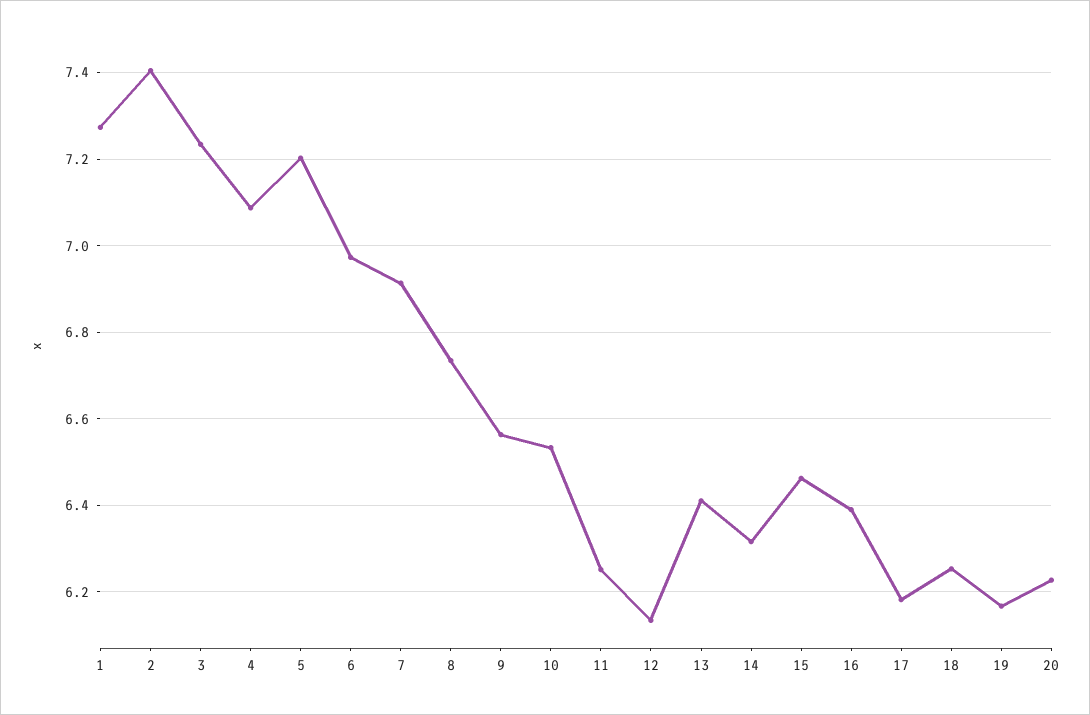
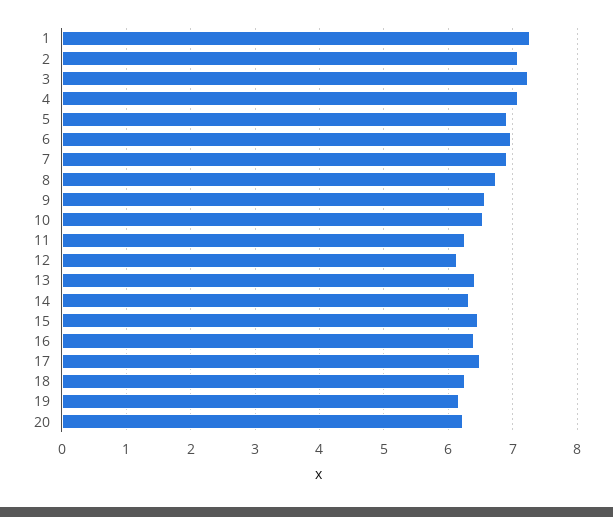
  {
    "1": 7.28,
-   "2": 7.4,
+   "2": 7.1,
    "3": 7.24,
    "4": 7.08,
-   "5": 7.2,
+   "5": 6.9,
    "6": 6.98,
    "7": 6.92,
    "8": 6.74,
    "9": 6.56,
    "10": 6.54,
    "11": 6.26,
    "12": 6.14,
    "13": 6.42,
    "14": 6.32,
    "15": 6.46,
    "16": 6.4,
-   "17": 6.18,
+   "17": 6.5,
    "18": 6.26,
    "19": 6.16,
    "20": 6.22
  }

